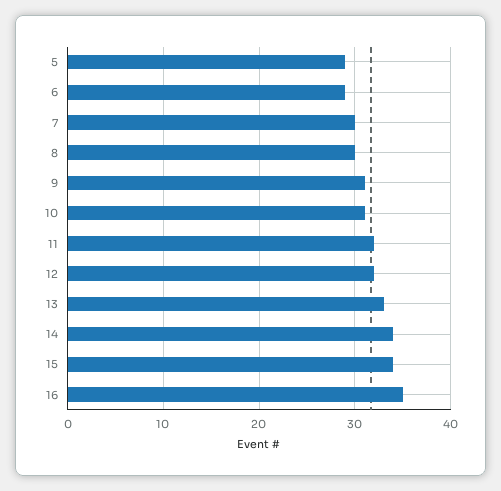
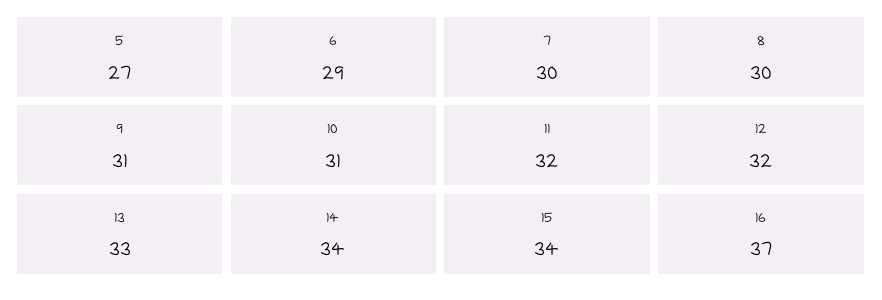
  {
-   "5": 29,
+   "5": 27,
    "6": 29,
    "7": 30,
    "8": 30,
    "9": 31,
    "10": 31,
    "11": 32,
    "12": 32,
    "13": 33,
    "14": 34,
    "15": 34,
-   "16": 35
+   "16": 37
  }

